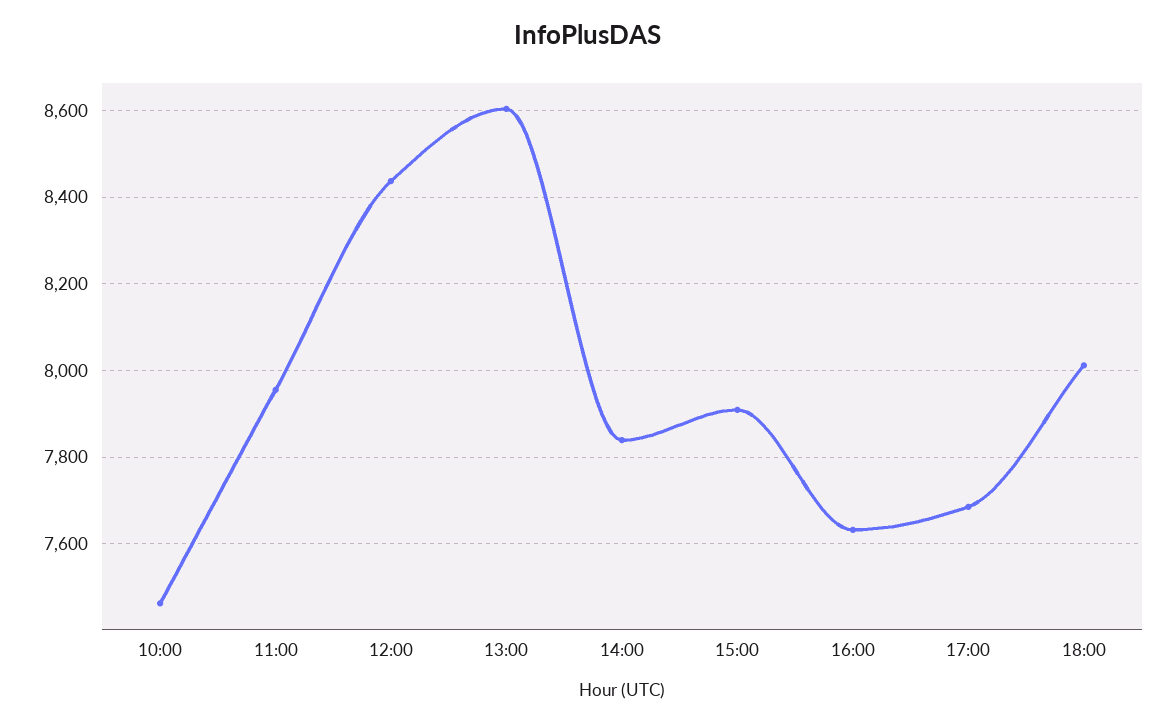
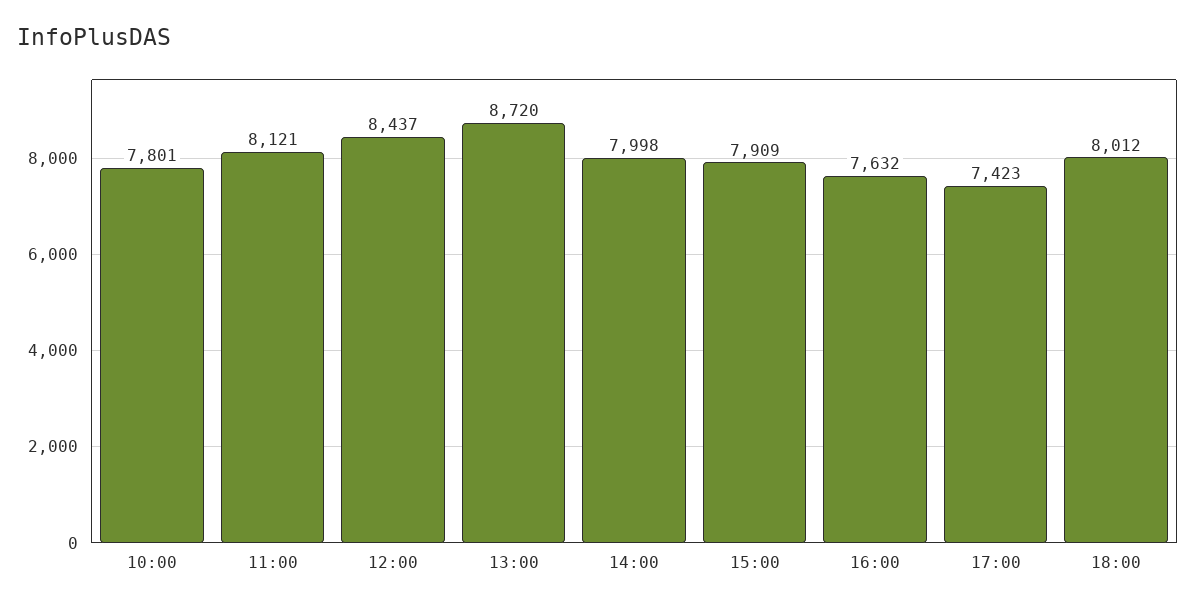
  {
-   "10:00": 7460,
+   "10:00": 7801,
-   "11:00": 7960,
+   "11:00": 8121,
    "12:00": 8437,
-   "13:00": 8600,
+   "13:00": 8720,
-   "14:00": 7840,
+   "14:00": 7998,
    "15:00": 7909,
    "16:00": 7632,
-   "17:00": 7680,
+   "17:00": 7423,
    "18:00": 8012
  }

